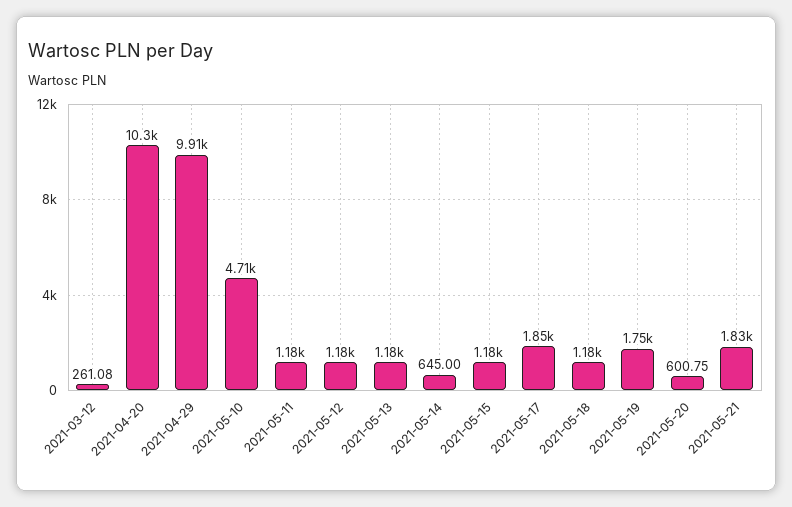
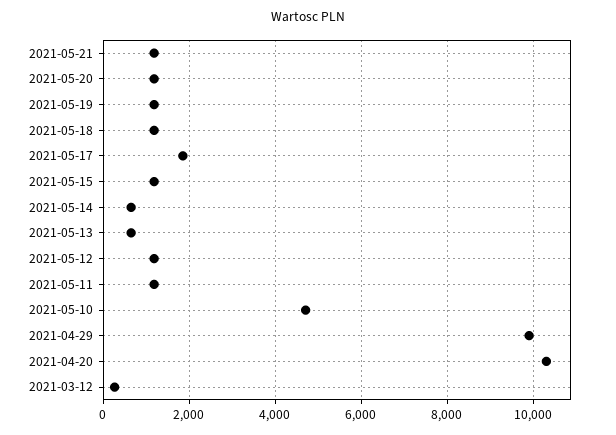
  {
    "2021-03-12": 261.08,
    "2021-04-20": 10300,
    "2021-04-29": 9910,
    "2021-05-10": 4710,
    "2021-05-11": 1180,
    "2021-05-12": 1180,
-   "2021-05-13": 1180,
+   "2021-05-13": 600,
    "2021-05-14": 645,
    "2021-05-15": 1180,
    "2021-05-17": 1850,
    "2021-05-18": 1180,
-   "2021-05-19": 1750,
+   "2021-05-19": 1200,
-   "2021-05-20": 600.75,
+   "2021-05-20": 1200,
-   "2021-05-21": 1830
+   "2021-05-21": 1200
  }

